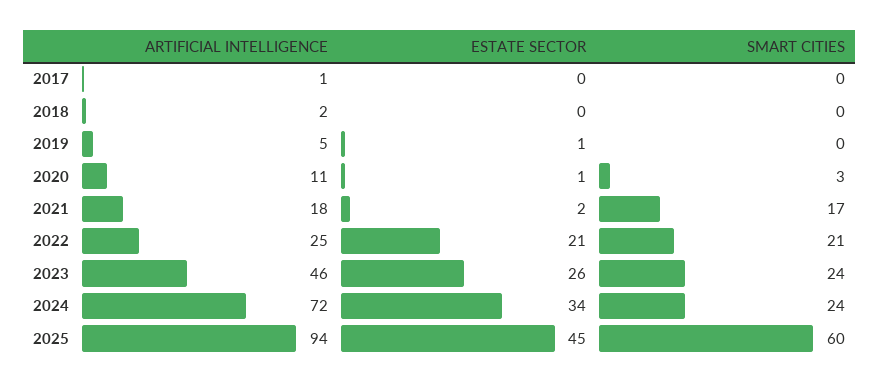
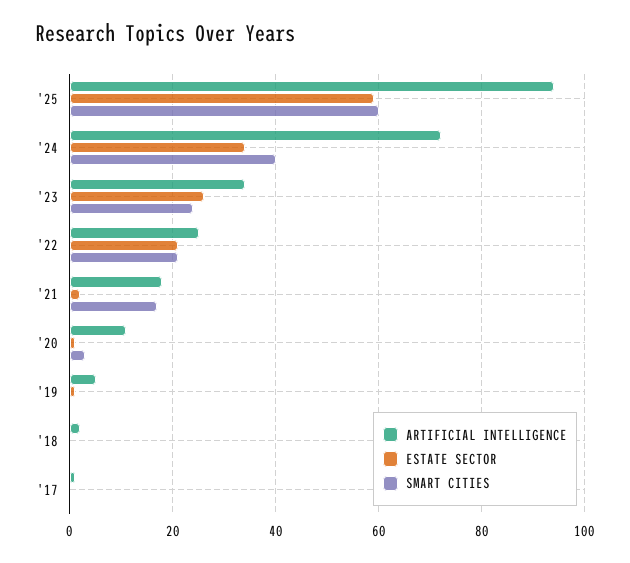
  {
    "ARTIFICIAL INTELLIGENCE": {
      "2017": 1,
      "2018": 2,
      "2019": 5,
      "2020": 11,
      "2021": 18,
      "2022": 25,
-     "2023": 46,
+     "2023": 35,
      "2024": 72,
      "2025": 94
    },
    "ESTATE SECTOR": {
      "2017": 0,
      "2018": 0,
      "2019": 1,
      "2020": 1,
      "2021": 2,
      "2022": 21,
      "2023": 26,
      "2024": 34,
-     "2025": 45
+     "2025": 60
    },
    "SMART CITIES": {
      "2017": 0,
      "2018": 0,
      "2019": 0,
      "2020": 3,
      "2021": 17,
      "2022": 21,
      "2023": 24,
-     "2024": 24,
+     "2024": 40,
      "2025": 60
    }
  }

